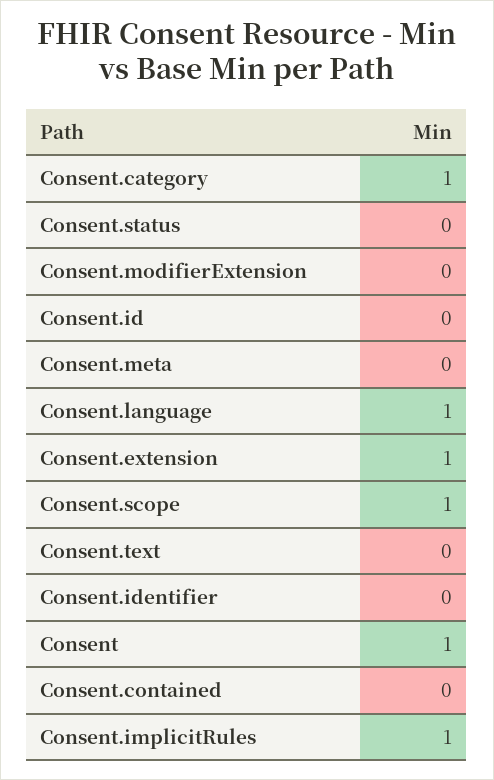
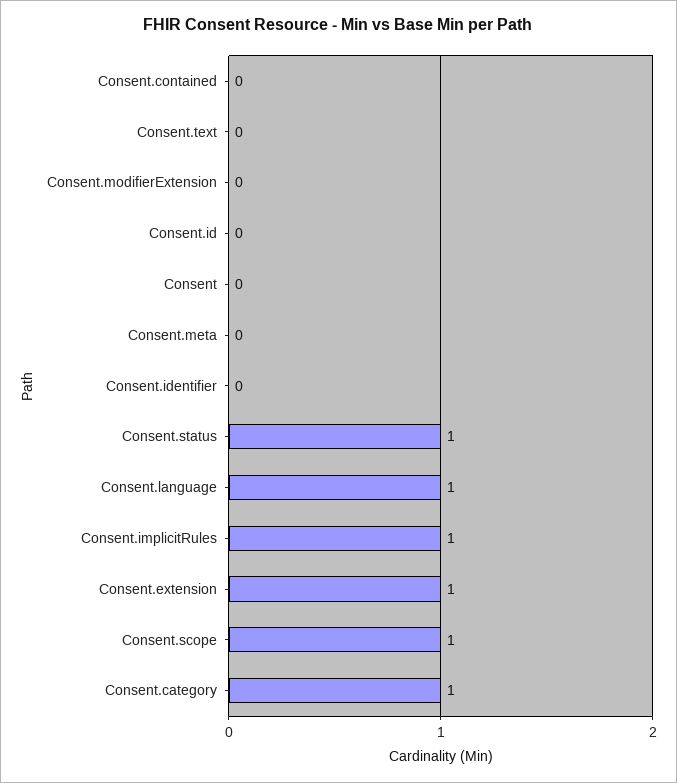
  {
    "Consent.category": 1,
-   "Consent.status": 0,
+   "Consent.status": 1,
    "Consent.modifierExtension": 0,
    "Consent.id": 0,
    "Consent.meta": 0,
    "Consent.language": 1,
    "Consent.extension": 1,
    "Consent.scope": 1,
    "Consent.text": 0,
    "Consent.identifier": 0,
-   "Consent": 1,
+   "Consent": 0,
    "Consent.contained": 0,
    "Consent.implicitRules": 1
  }

